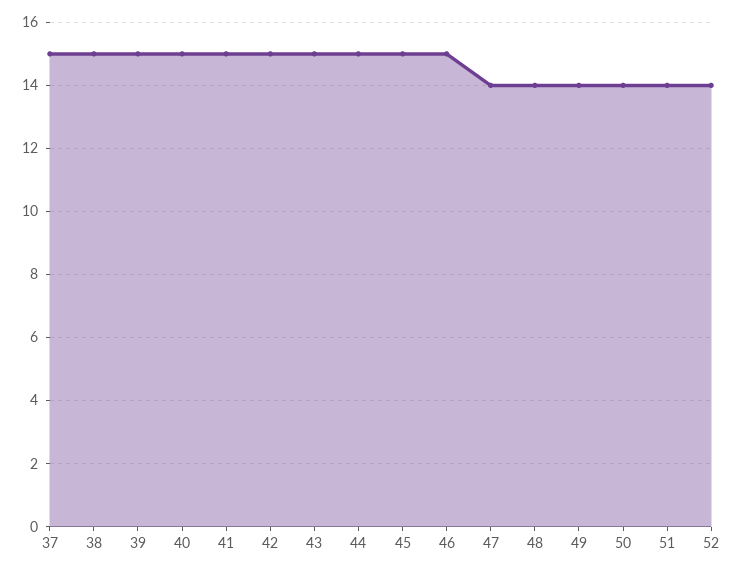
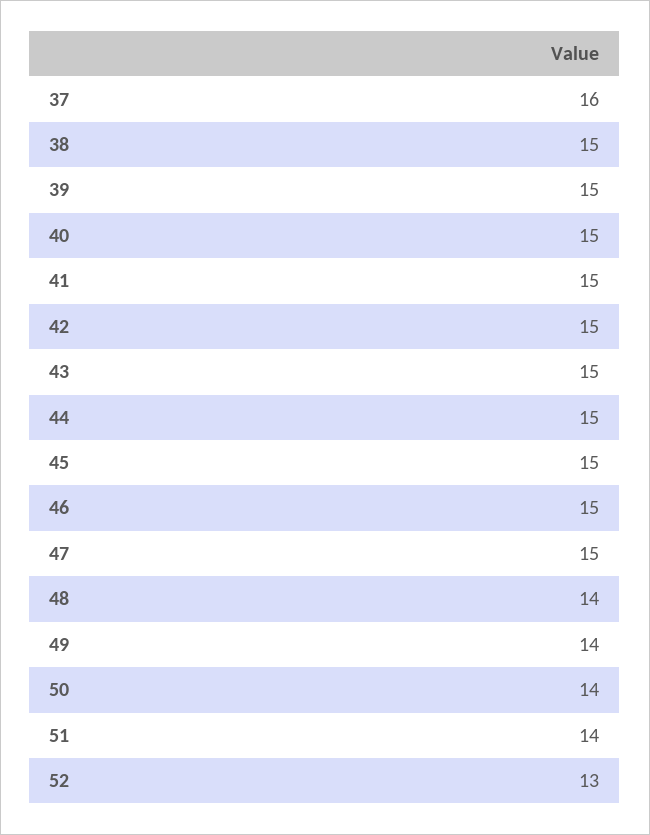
  {
-   "37": 15,
+   "37": 16,
    "38": 15,
    "39": 15,
    "40": 15,
    "41": 15,
    "42": 15,
    "43": 15,
    "44": 15,
    "45": 15,
    "46": 15,
-   "47": 14,
+   "47": 15,
    "48": 14,
    "49": 14,
    "50": 14,
    "51": 14,
-   "52": 14
+   "52": 13
  }

